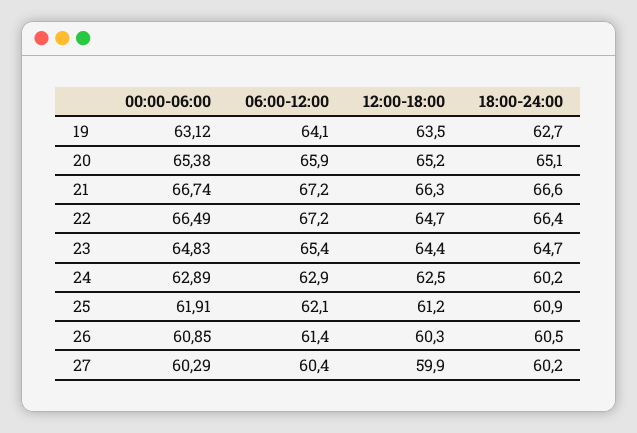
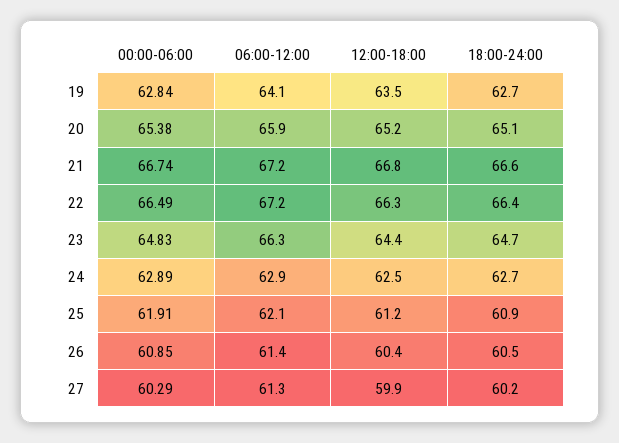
  {
    "00:00-06:00": {
-     "19": 63.12,
+     "19": 62.84,
      "20": 65.38,
      "21": 66.74,
      "22": 66.49,
      "23": 64.83,
      "24": 62.89,
      "25": 61.91,
      "26": 60.85,
      "27": 60.29
    },
    "06:00-12:00": {
      "19": 64.1,
      "20": 65.9,
      "21": 67.2,
      "22": 67.2,
-     "23": 65.4,
+     "23": 66.3,
      "24": 62.9,
      "25": 62.1,
      "26": 61.4,
-     "27": 60.4
+     "27": 61.3
    },
    "12:00-18:00": {
      "19": 63.5,
      "20": 65.2,
-     "21": 66.3,
+     "21": 66.8,
-     "22": 64.7,
+     "22": 66.3,
      "23": 64.4,
      "24": 62.5,
      "25": 61.2,
-     "26": 60.3,
+     "26": 60.4,
      "27": 59.9
    },
    "18:00-24:00": {
      "19": 62.7,
      "20": 65.1,
      "21": 66.6,
      "22": 66.4,
      "23": 64.7,
-     "24": 60.2,
+     "24": 62.7,
      "25": 60.9,
      "26": 60.5,
      "27": 60.2
    }
  }

